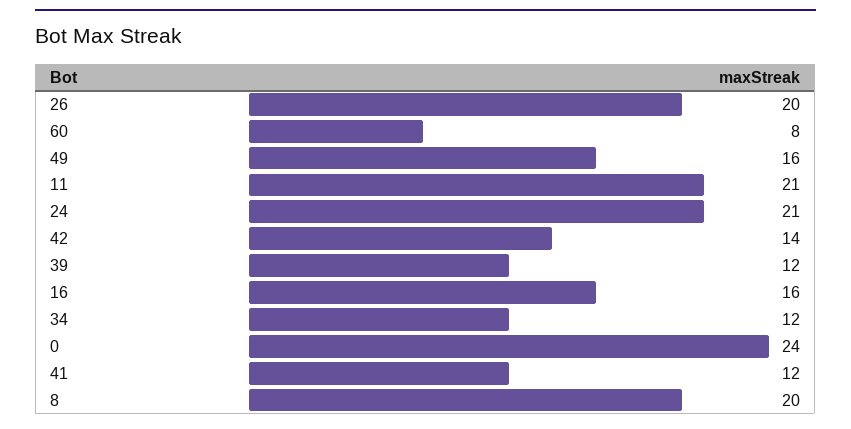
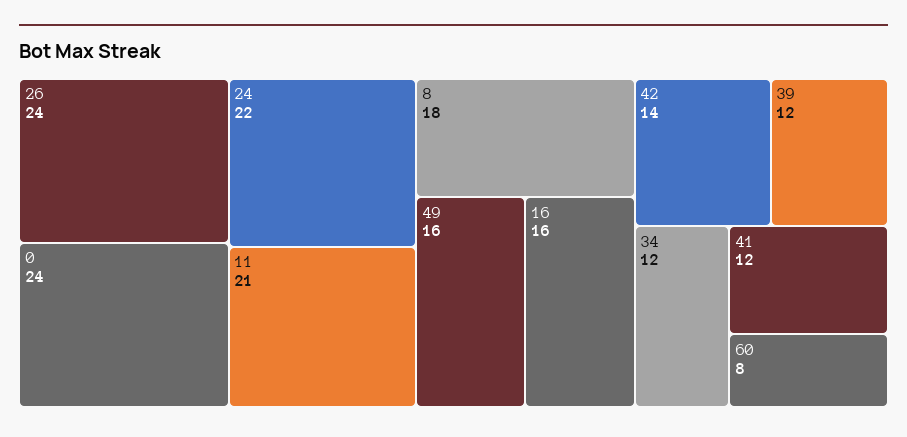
  {
-   "26": 20,
+   "26": 24,
    "60": 8,
    "49": 16,
    "11": 21,
-   "24": 21,
+   "24": 22,
    "42": 14,
    "39": 12,
    "16": 16,
    "34": 12,
    "0": 24,
    "41": 12,
-   "8": 20
+   "8": 18
  }

